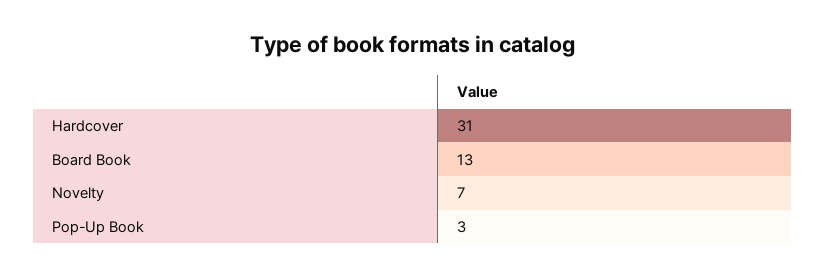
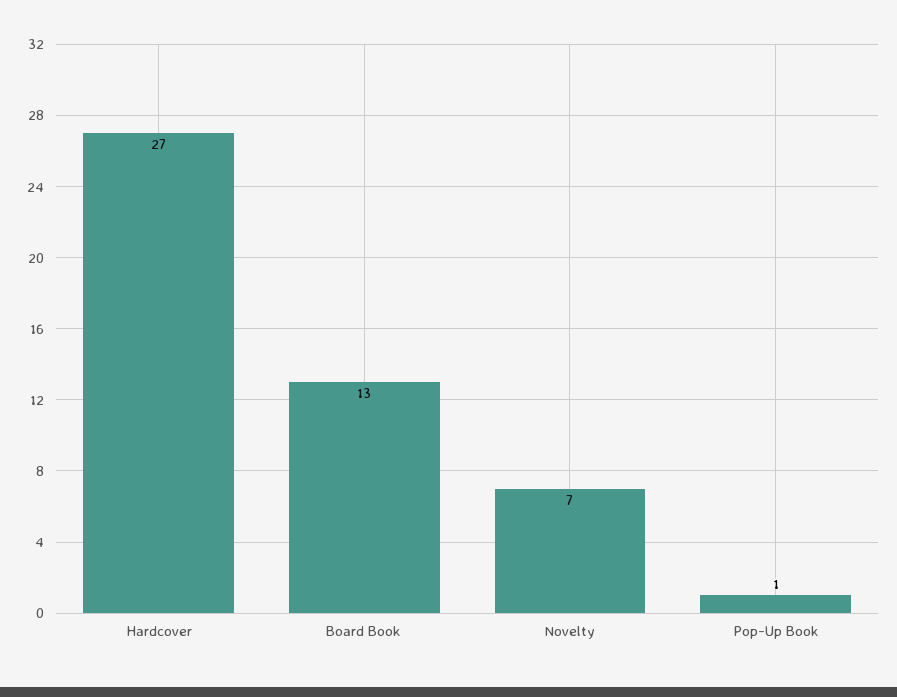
  {
-   "Hardcover": 31,
+   "Hardcover": 27,
    "Board Book": 13,
    "Novelty": 7,
-   "Pop-Up Book": 3
+   "Pop-Up Book": 1
  }

